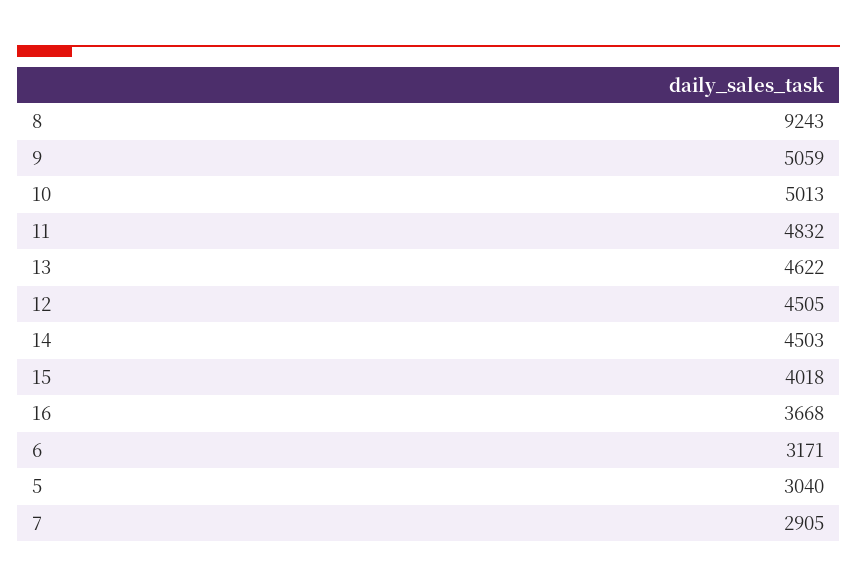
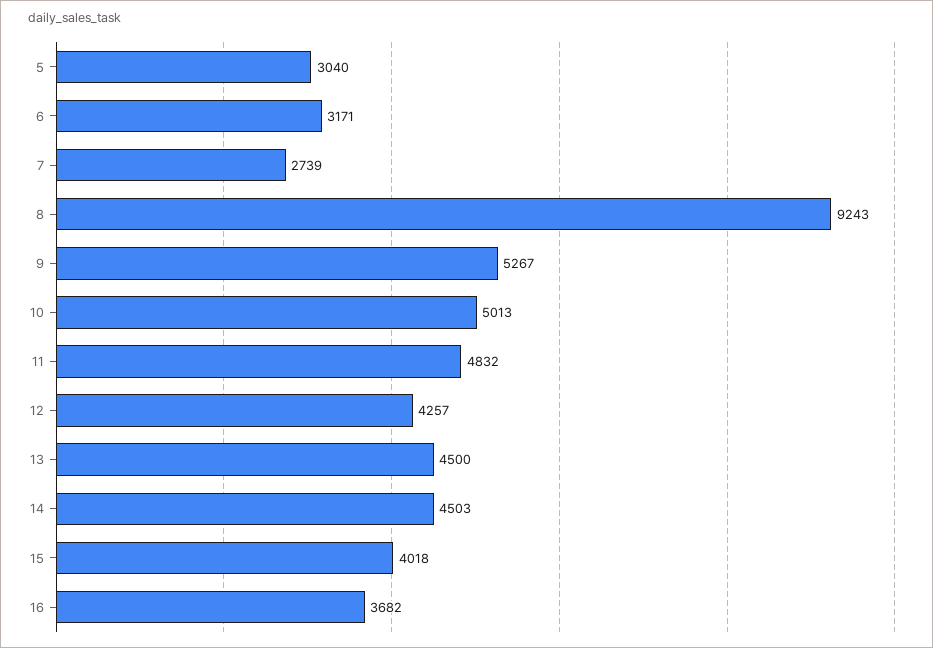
  {
    "8": 9243,
-   "9": 5059,
+   "9": 5267,
    "10": 5013,
    "11": 4832,
-   "13": 4622,
+   "13": 4500,
-   "12": 4505,
+   "12": 4257,
    "14": 4503,
    "15": 4018,
-   "16": 3668,
+   "16": 3682,
    "6": 3171,
    "5": 3040,
-   "7": 2905
+   "7": 2739
  }

